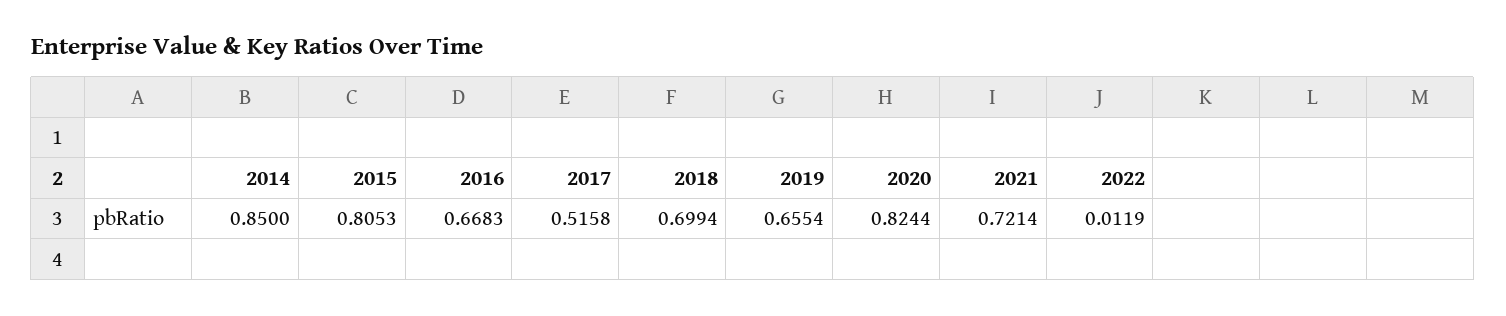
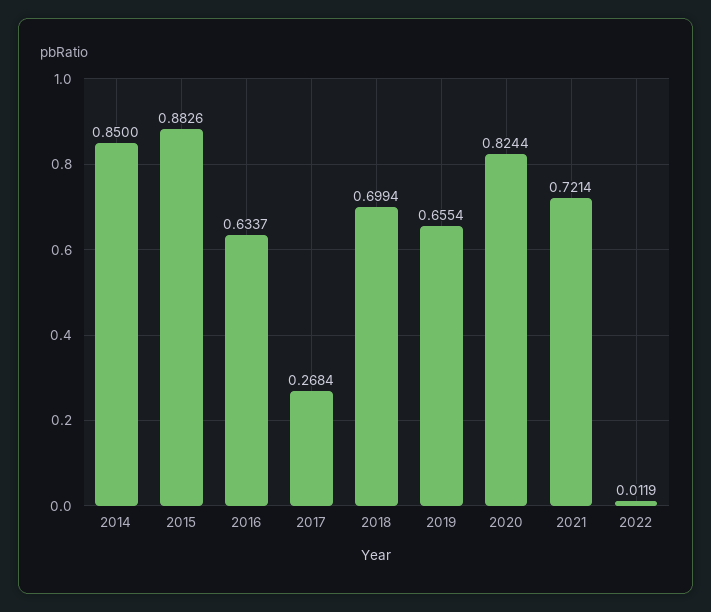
  {
    "2014": 0.85,
-   "2015": 0.8053,
+   "2015": 0.8826,
-   "2016": 0.6683,
+   "2016": 0.6337,
-   "2017": 0.5158,
+   "2017": 0.2684,
    "2018": 0.6994,
    "2019": 0.6554,
    "2020": 0.8244,
    "2021": 0.7214,
    "2022": 0.0119
  }

